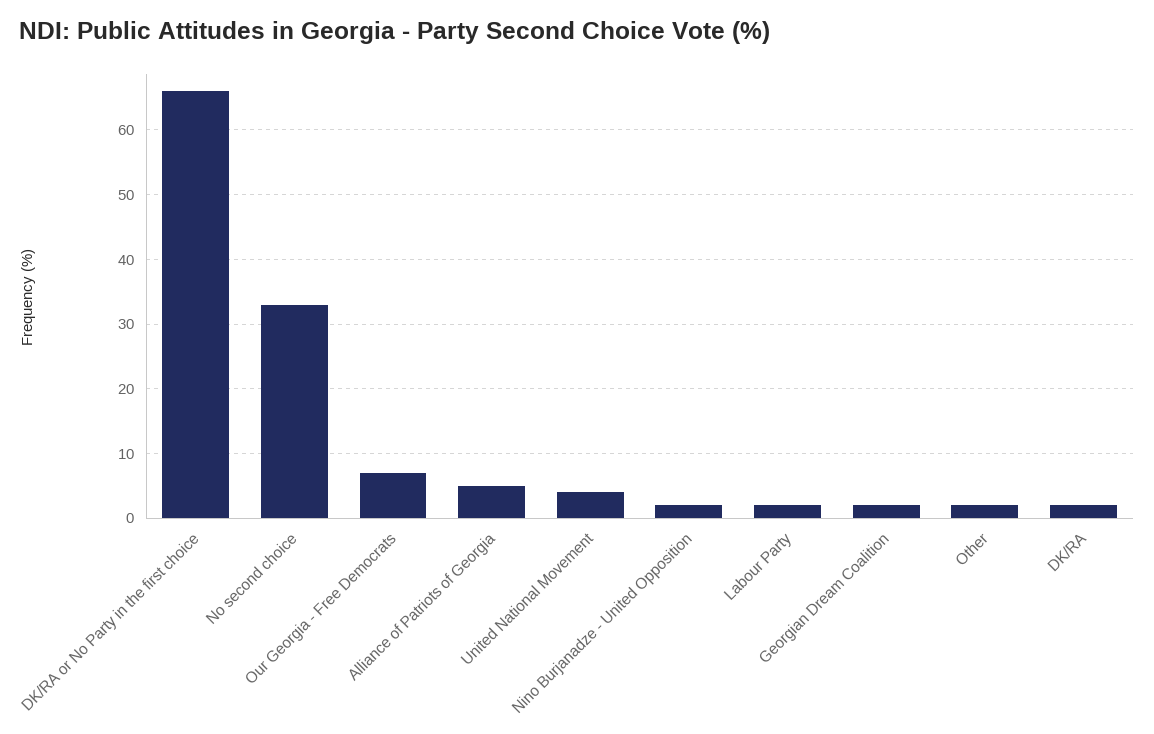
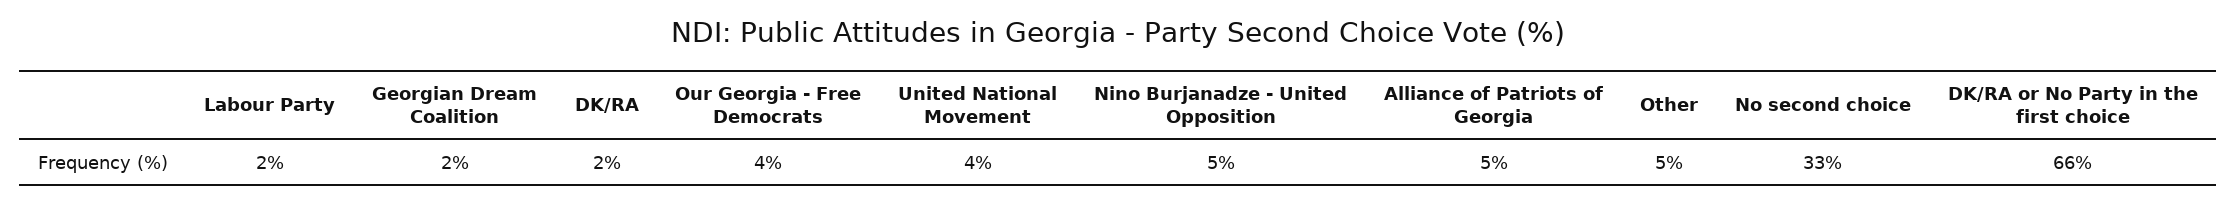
  {
    "DK/RA or No Party in the first choice": 66,
    "No second choice": 33,
-   "Our Georgia - Free Democrats": 7,
+   "Our Georgia - Free Democrats": 4,
    "Alliance of Patriots of Georgia": 5,
    "United National Movement": 4,
-   "Nino Burjanadze - United Opposition": 2,
+   "Nino Burjanadze - United Opposition": 5,
    "Labour Party": 2,
    "Georgian Dream Coalition": 2,
-   "Other": 2,
+   "Other": 5,
    "DK/RA": 2
  }

